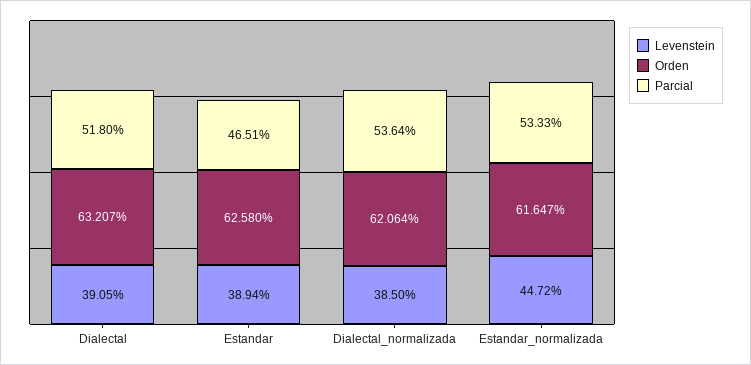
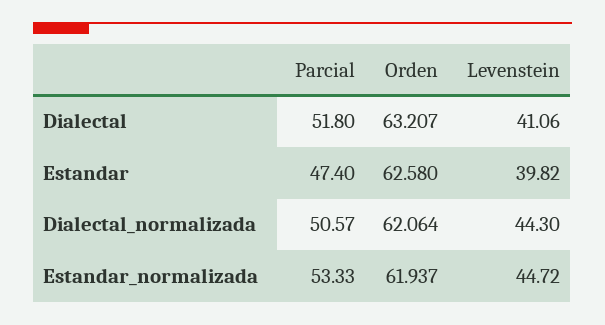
  {
    "Levenstein": {
-     "Dialectal": 39.05,
+     "Dialectal": 41.06,
-     "Estandar": 38.94,
+     "Estandar": 39.82,
-     "Dialectal_normalizada": 38.5,
+     "Dialectal_normalizada": 44.3,
      "Estandar_normalizada": 44.72
    },
    "Orden": {
      "Dialectal": 63.207,
      "Estandar": 62.58,
      "Dialectal_normalizada": 62.064,
-     "Estandar_normalizada": 61.647
+     "Estandar_normalizada": 61.937
    },
    "Parcial": {
      "Dialectal": 51.8,
-     "Estandar": 46.51,
+     "Estandar": 47.4,
-     "Dialectal_normalizada": 53.64,
+     "Dialectal_normalizada": 50.57,
      "Estandar_normalizada": 53.33
    }
  }

